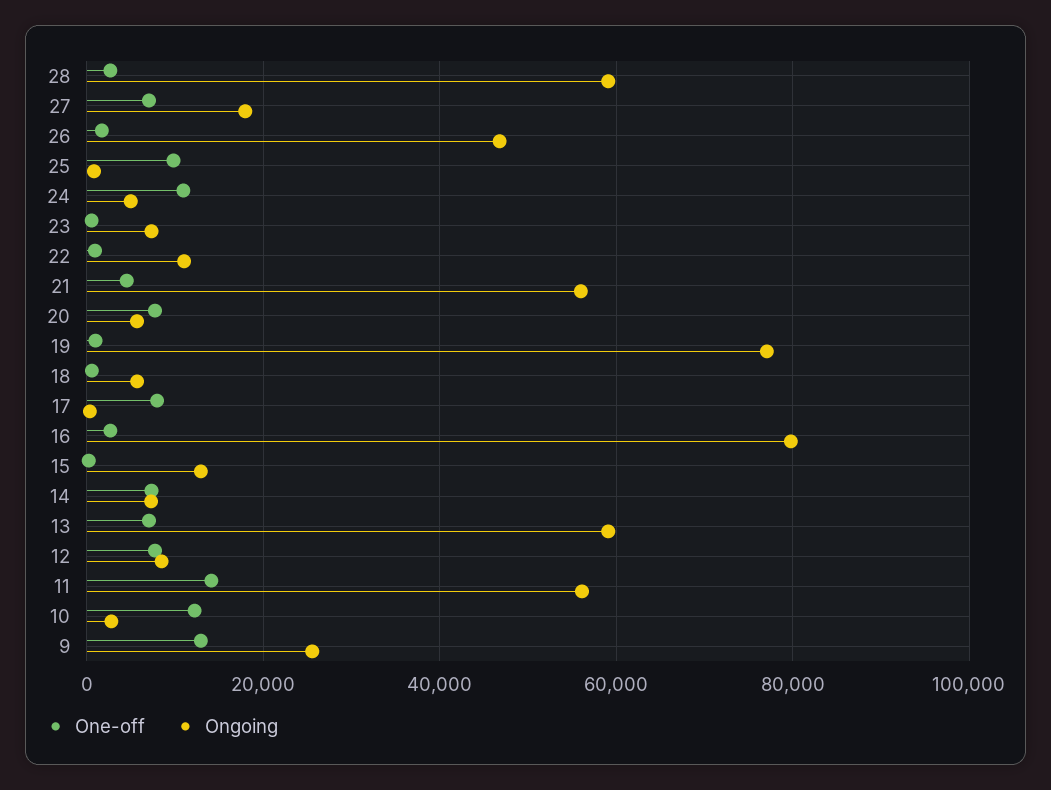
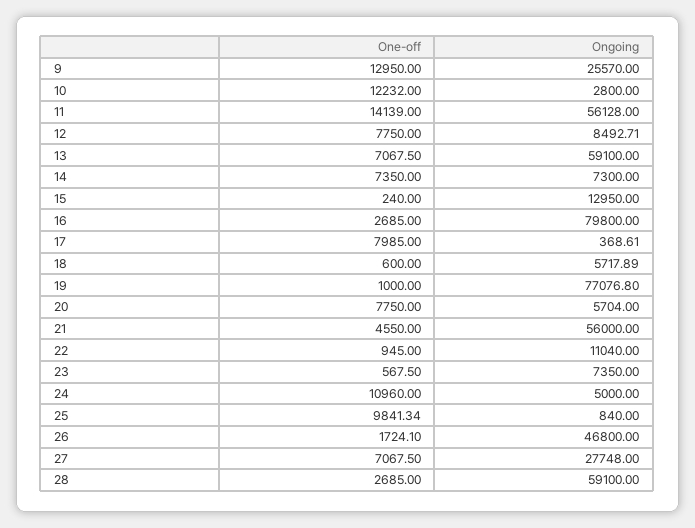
  {
    "One-off": {
      "28": 2685,
      "27": 7067.5,
      "26": 1724.1,
      "25": 9841.34,
      "24": 10960,
      "23": 567.5,
      "22": 945,
      "21": 4550,
      "20": 7750,
      "19": 1000,
      "18": 600,
      "17": 7985,
      "16": 2685,
      "15": 240,
      "14": 7350,
      "13": 7067.5,
      "12": 7750,
      "11": 14139,
      "10": 12232,
      "9": 12950
    },
    "Ongoing": {
      "28": 59100,
-     "27": 18000,
+     "27": 27748,
      "26": 46800,
      "25": 840,
      "24": 5000,
      "23": 7350,
      "22": 11040,
      "21": 56000,
      "20": 5704,
      "19": 77076.8,
      "18": 5717.89,
      "17": 368.61,
      "16": 79800,
      "15": 12950,
      "14": 7300,
      "13": 59100,
      "12": 8492.71,
      "11": 56128,
      "10": 2800,
      "9": 25570
    }
  }

